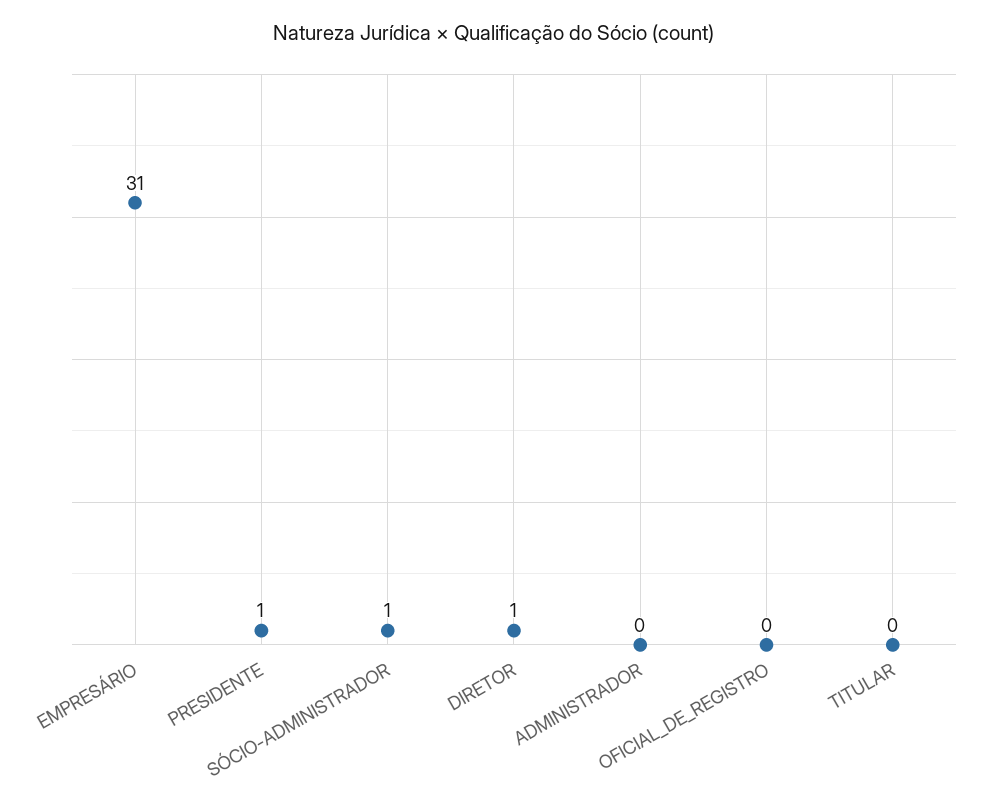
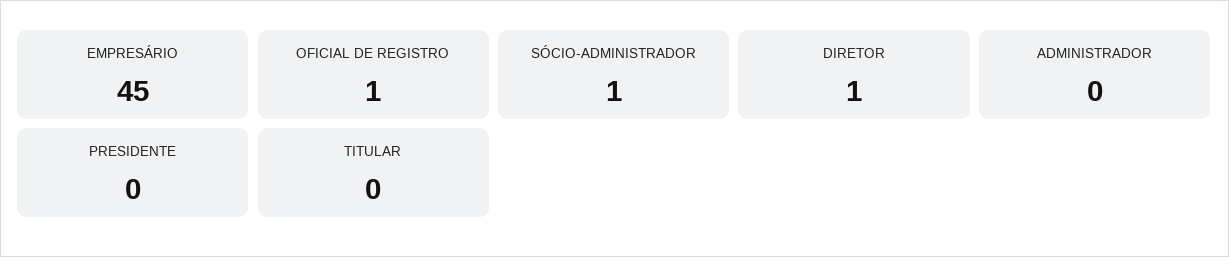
  {
-   "EMPRESÁRIO": 31,
+   "EMPRESÁRIO": 45,
-   "PRESIDENTE": 1,
+   "PRESIDENTE": 0,
    "SÓCIO-ADMINISTRADOR": 1,
    "DIRETOR": 1,
    "ADMINISTRADOR": 0,
-   "OFICIAL_DE_REGISTRO": 0,
+   "OFICIAL_DE_REGISTRO": 1,
    "TITULAR": 0
  }

